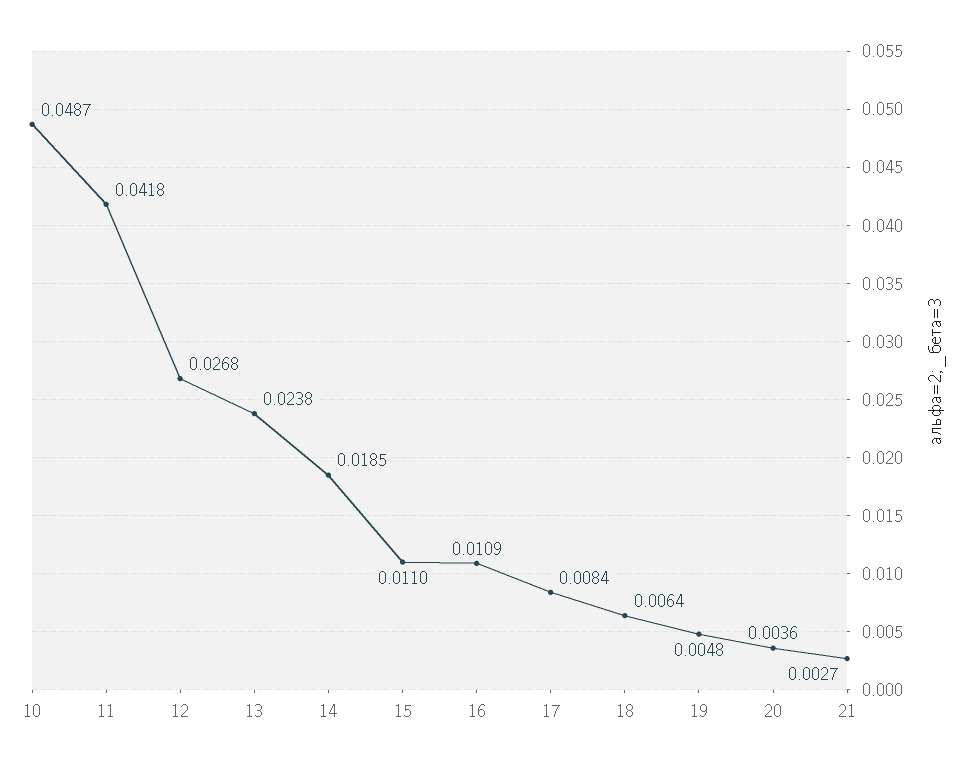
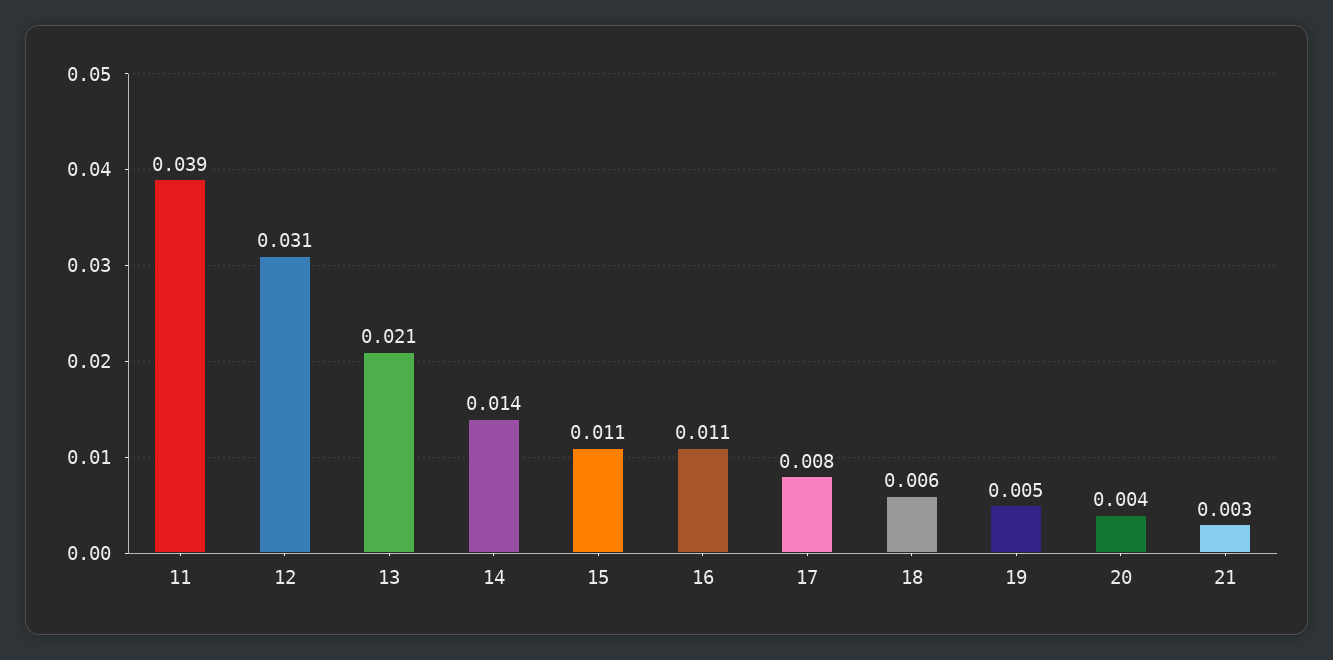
  {
-   "10": 0.0487,
-   "11": 0.0418,
+   "11": 0.039,
-   "12": 0.0268,
+   "12": 0.031,
-   "13": 0.0238,
+   "13": 0.021,
-   "14": 0.0185,
+   "14": 0.014,
    "15": 0.011,
    "16": 0.0109,
    "17": 0.0084,
    "18": 0.0064,
    "19": 0.0048,
    "20": 0.0036,
    "21": 0.0027
  }

